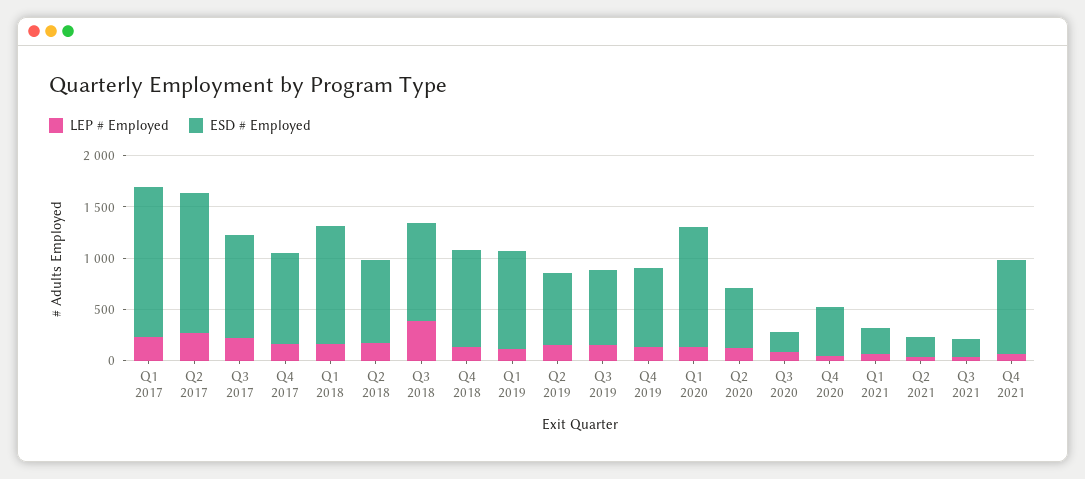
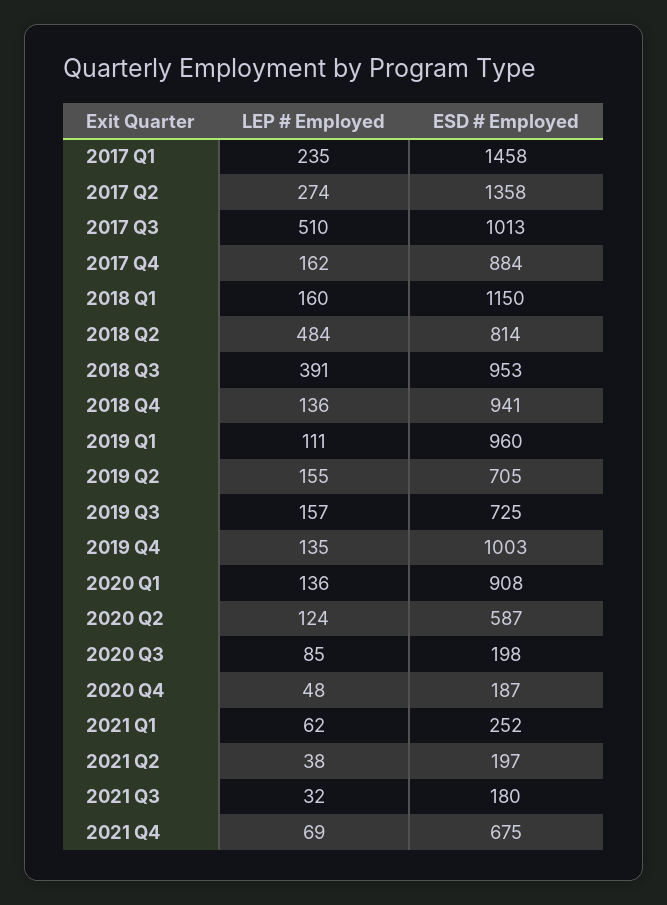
  {
    "LEP # Employed": {
      "Q1 2017": 235,
      "Q2 2017": 274,
-     "Q3 2017": 200,
+     "Q3 2017": 510,
      "Q4 2017": 162,
      "Q1 2018": 160,
-     "Q2 2018": 200,
+     "Q2 2018": 484,
      "Q3 2018": 391,
      "Q4 2018": 136,
      "Q1 2019": 111,
      "Q2 2019": 155,
      "Q3 2019": 157,
      "Q4 2019": 135,
      "Q1 2020": 136,
      "Q2 2020": 124,
      "Q3 2020": 85,
      "Q4 2020": 48,
      "Q1 2021": 62,
      "Q2 2021": 38,
      "Q3 2021": 32,
      "Q4 2021": 69
    },
    "ESD # Employed": {
      "Q1 2017": 1458,
      "Q2 2017": 1358,
      "Q3 2017": 1013,
      "Q4 2017": 884,
      "Q1 2018": 1150,
      "Q2 2018": 814,
      "Q3 2018": 953,
      "Q4 2018": 941,
      "Q1 2019": 960,
      "Q2 2019": 705,
      "Q3 2019": 725,
-     "Q4 2019": 800,
+     "Q4 2019": 1003,
-     "Q1 2020": 1200,
+     "Q1 2020": 908,
      "Q2 2020": 587,
      "Q3 2020": 198,
-     "Q4 2020": 500,
+     "Q4 2020": 187,
      "Q1 2021": 252,
      "Q2 2021": 197,
      "Q3 2021": 180,
-     "Q4 2021": 900
+     "Q4 2021": 675
    }
  }

